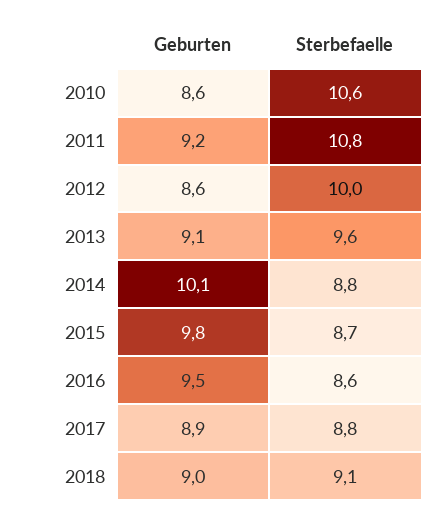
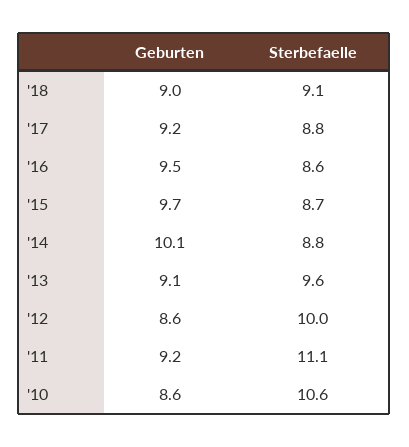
  {
    "Geburten": {
      "2010": 8.6,
      "2011": 9.2,
      "2012": 8.6,
      "2013": 9.1,
      "2014": 10.1,
-     "2015": 9.8,
+     "2015": 9.7,
      "2016": 9.5,
-     "2017": 8.9,
+     "2017": 9.2,
      "2018": 9
    },
    "Sterbefaelle": {
      "2010": 10.6,
-     "2011": 10.8,
+     "2011": 11.1,
      "2012": 10,
      "2013": 9.6,
      "2014": 8.8,
      "2015": 8.7,
      "2016": 8.6,
      "2017": 8.8,
      "2018": 9.1
    }
  }

